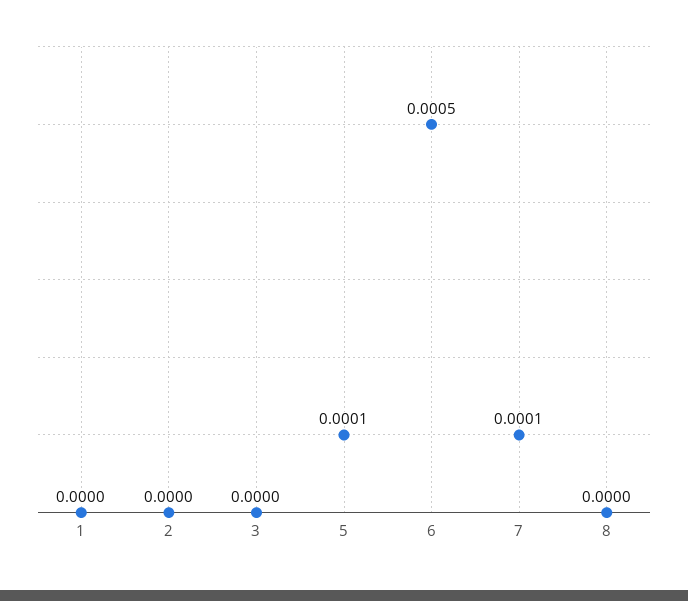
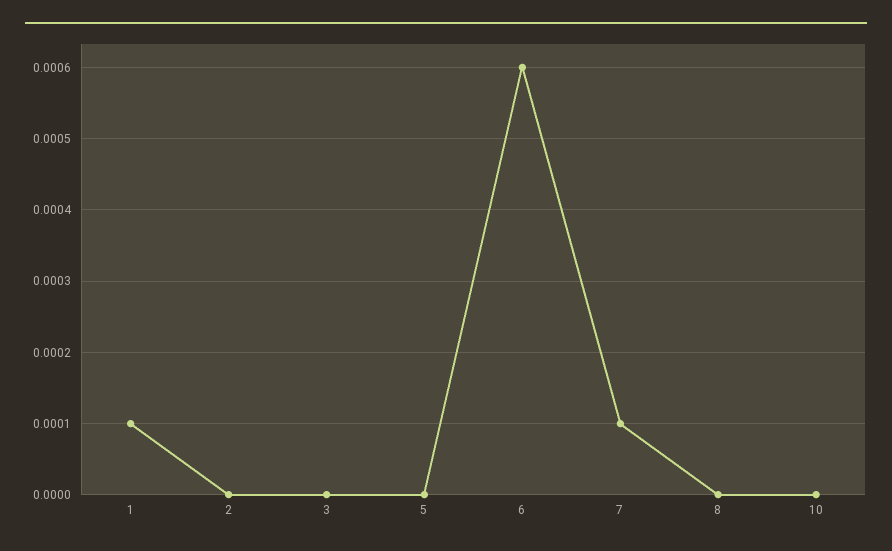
  {
-   "1": 0,
+   "1": 0.0001,
    "2": 0,
    "3": 0,
-   "5": 0.0001,
+   "5": 0,
-   "6": 0.0005,
+   "6": 0.0006,
    "7": 0.0001,
-   "8": 0
+   "8": 0,
+   "10": 0
  }

